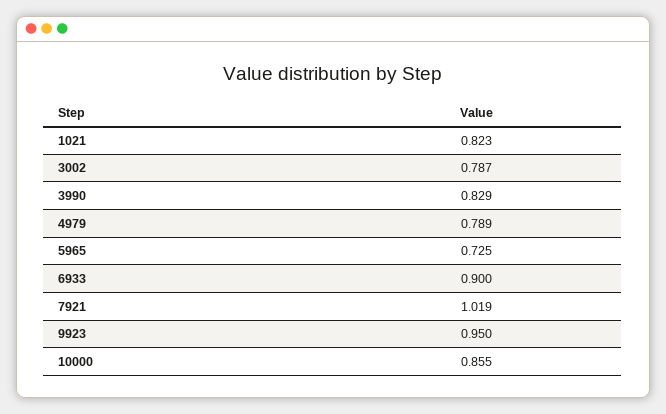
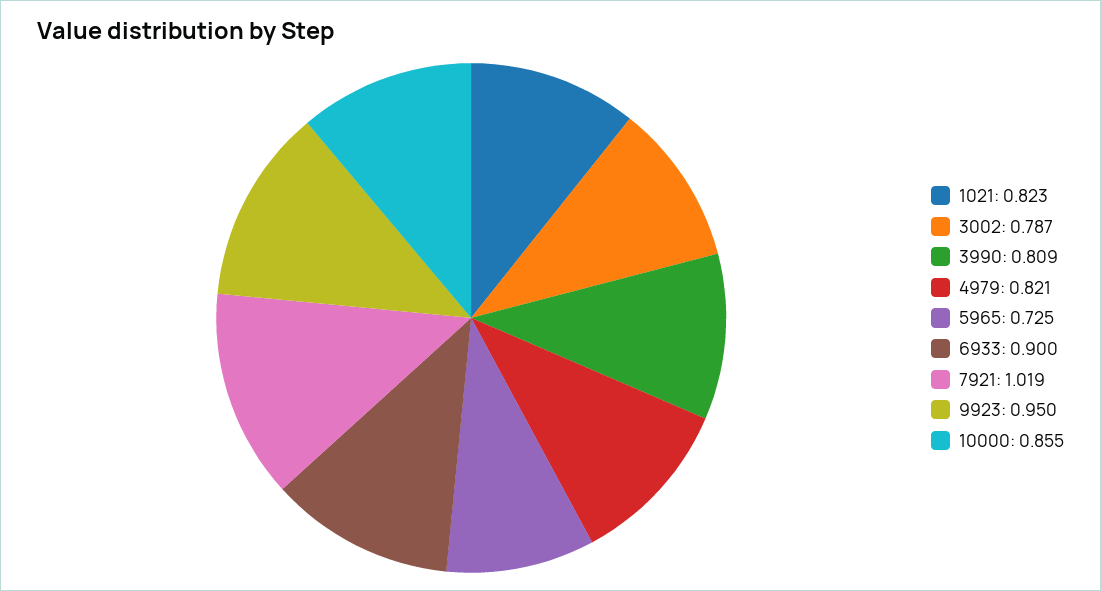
  {
    "1021": 0.823,
    "3002": 0.787,
-   "3990": 0.829,
+   "3990": 0.809,
-   "4979": 0.789,
+   "4979": 0.821,
    "5965": 0.725,
    "6933": 0.9,
    "7921": 1.019,
    "9923": 0.95,
    "10000": 0.855
  }

